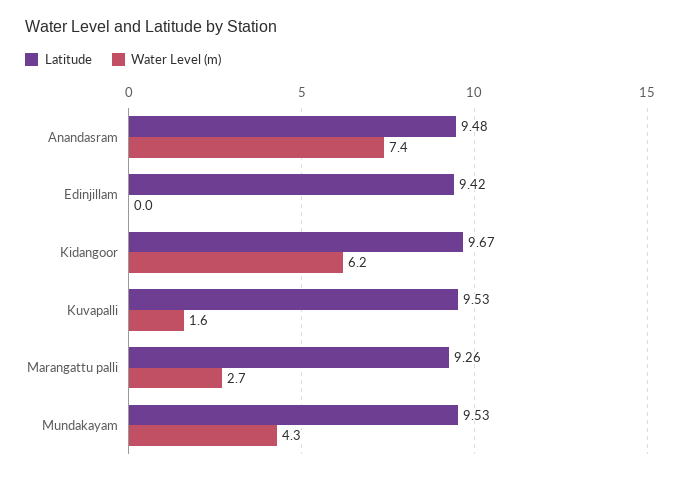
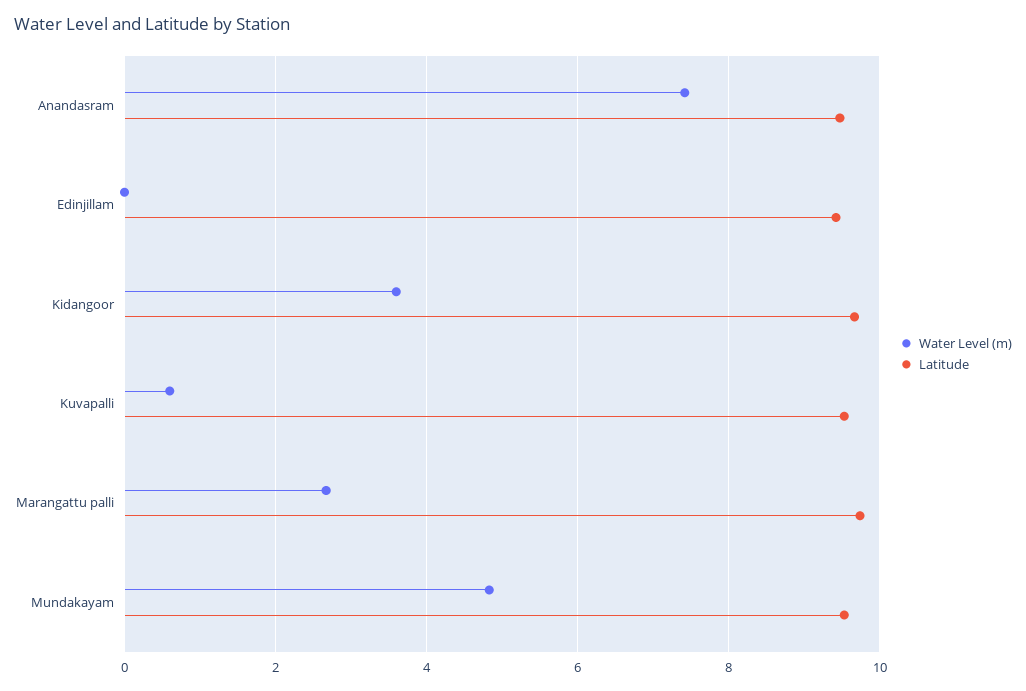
  {
    "Latitude": {
      "Anandasram": 9.48,
      "Edinjillam": 9.42,
      "Kidangoor": 9.67,
      "Kuvapalli": 9.53,
-     "Marangattu palli": 9.26,
+     "Marangattu palli": 9.8,
      "Mundakayam": 9.53
    },
    "Water Level (m)": {
      "Anandasram": 7.4,
      "Edinjillam": 0,
-     "Kidangoor": 6.2,
+     "Kidangoor": 3.6,
-     "Kuvapalli": 1.6,
+     "Kuvapalli": 0.6,
      "Marangattu palli": 2.7,
-     "Mundakayam": 4.3
+     "Mundakayam": 4.8
    }
  }

